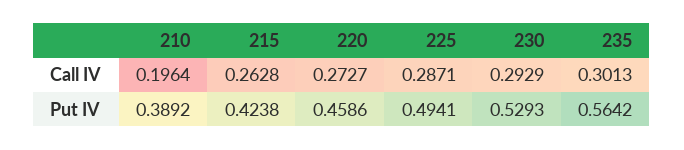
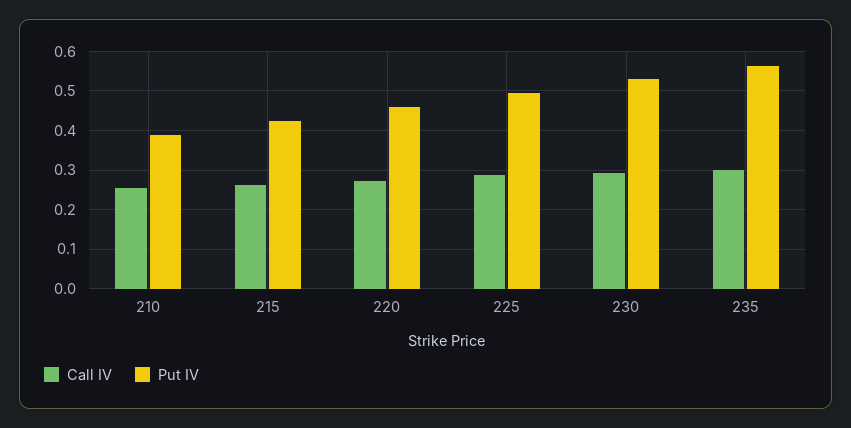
  {
    "Call IV": {
-     "210": 0.1964,
+     "210": 0.26,
      "215": 0.2628,
      "220": 0.2727,
      "225": 0.2871,
      "230": 0.2929,
      "235": 0.3013
    },
    "Put IV": {
      "210": 0.3892,
      "215": 0.4238,
      "220": 0.4586,
      "225": 0.4941,
      "230": 0.5293,
      "235": 0.5642
    }
  }

